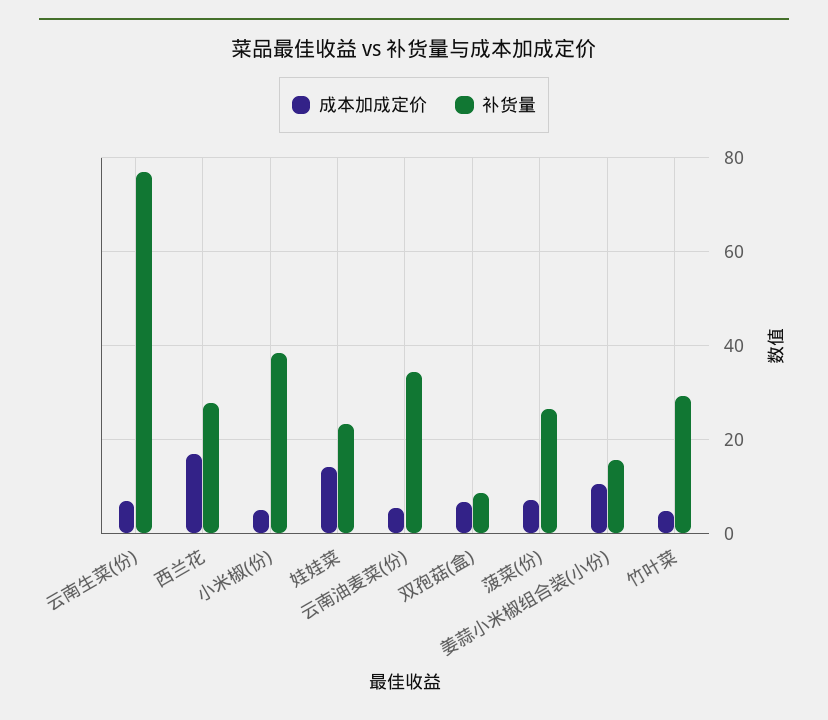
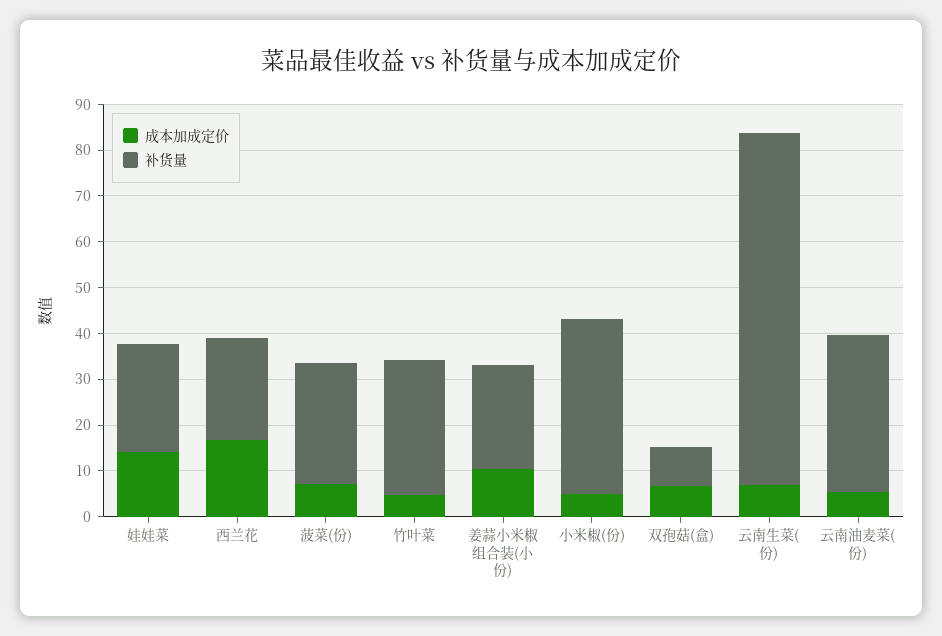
  {
    "成本加成定价": {
      "云南生菜(份)": 6,
      "西兰花": 16,
      "小米椒(份)": 4,
      "娃娃菜": 14,
      "云南油麦菜(份)": 6,
      "双孢菇(盒)": 6,
      "菠菜(份)": 8,
      "姜蒜小米椒组合装(小份)": 10,
      "竹叶菜": 4
    },
    "补货量": {
      "云南生菜(份)": 76,
-     "西兰花": 28,
+     "西兰花": 22,
      "小米椒(份)": 38,
      "娃娃菜": 24,
      "云南油麦菜(份)": 34,
      "双孢菇(盒)": 8,
      "菠菜(份)": 26,
-     "姜蒜小米椒组合装(小份)": 16,
+     "姜蒜小米椒组合装(小份)": 22,
      "竹叶菜": 30
    }
  }

